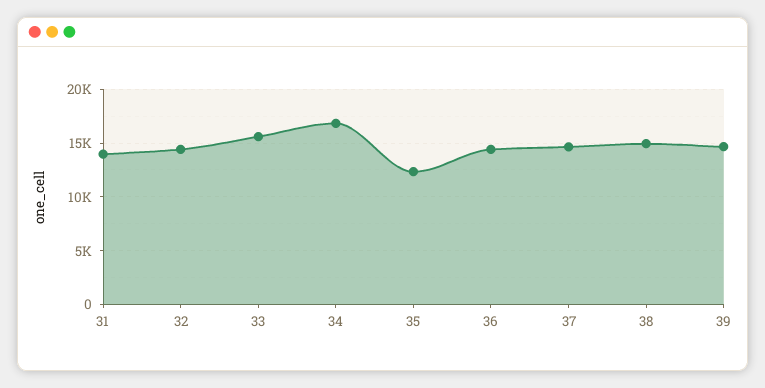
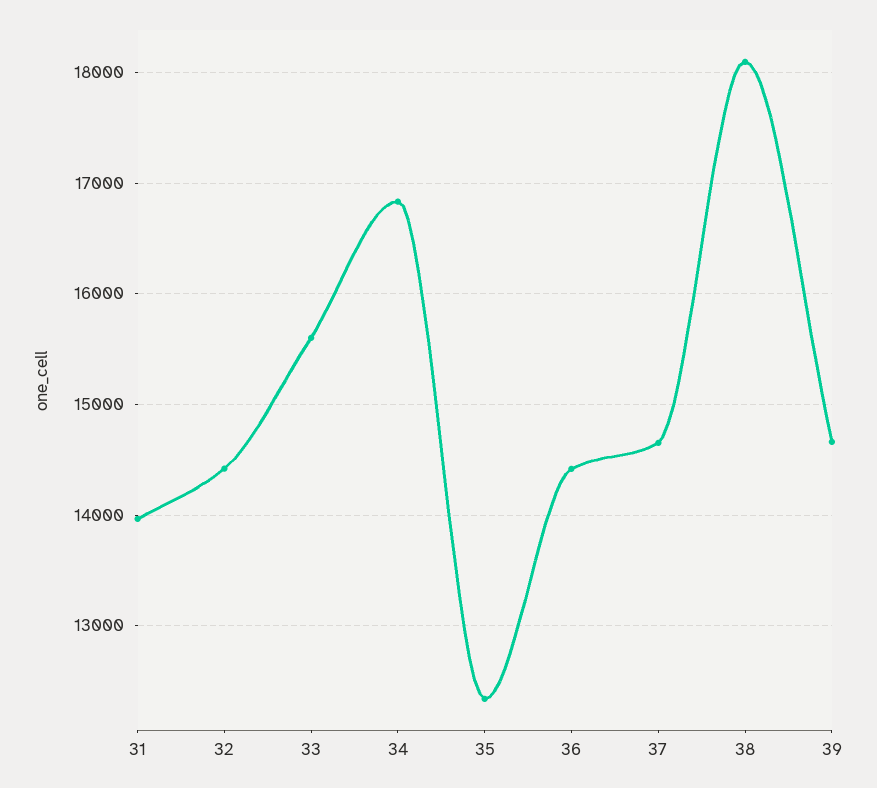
  {
    "31": 14000,
    "32": 14400,
    "33": 15600,
    "34": 16800,
    "35": 12300,
    "36": 14400,
    "37": 14700,
-   "38": 15000,
+   "38": 18100,
    "39": 14700
  }

